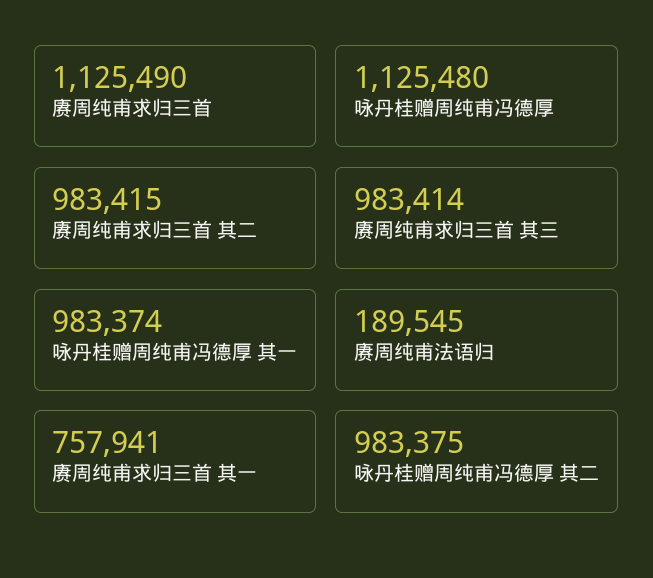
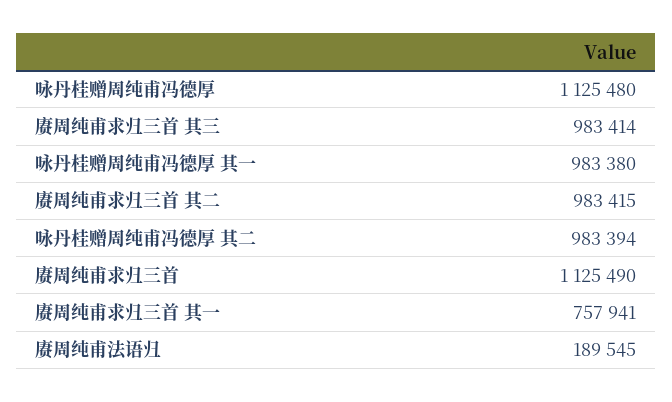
  {
    "赓周纯甫求归三首": 1125490,
    "咏丹桂赠周纯甫冯德厚": 1125480,
    "赓周纯甫求归三首 其二": 983415,
    "赓周纯甫求归三首 其三": 983414,
-   "咏丹桂赠周纯甫冯德厚 其一": 983374,
+   "咏丹桂赠周纯甫冯德厚 其一": 983380,
    "赓周纯甫法语归": 189545,
    "赓周纯甫求归三首 其一": 757941,
-   "咏丹桂赠周纯甫冯德厚 其二": 983375
+   "咏丹桂赠周纯甫冯德厚 其二": 983394
  }

